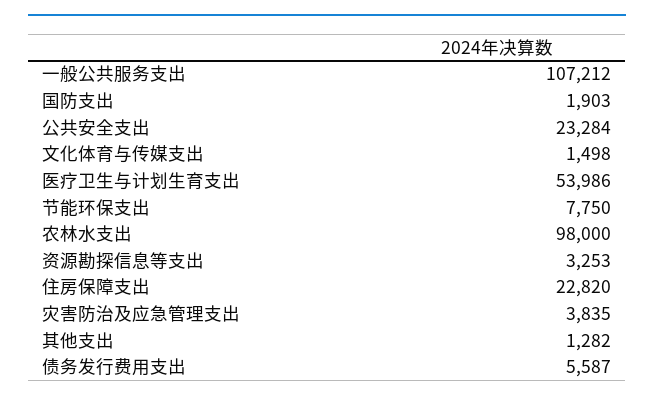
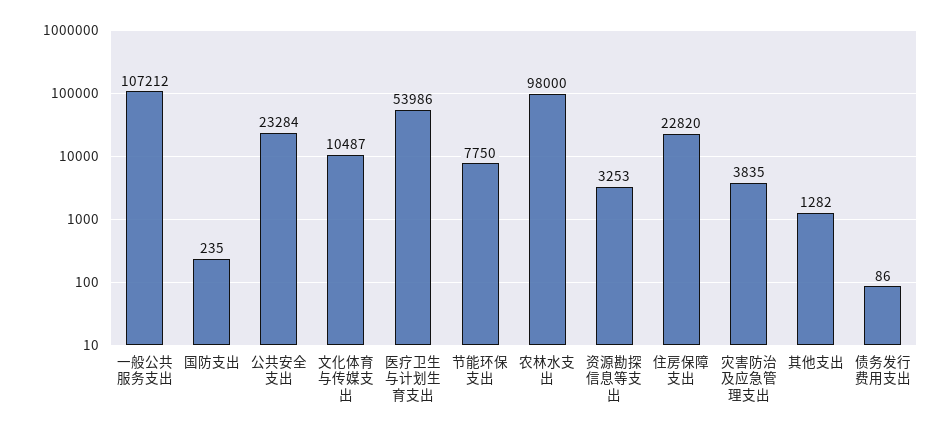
  {
    "一般公共服务支出": 107212,
-   "国防支出": 1903,
+   "国防支出": 235,
    "公共安全支出": 23284,
-   "文化体育与传媒支出": 1498,
+   "文化体育与传媒支出": 10487,
    "医疗卫生与计划生育支出": 53986,
    "节能环保支出": 7750,
    "农林水支出": 98000,
    "资源勘探信息等支出": 3253,
    "住房保障支出": 22820,
    "灾害防治及应急管理支出": 3835,
    "其他支出": 1282,
-   "债务发行费用支出": 5587
+   "债务发行费用支出": 86
  }

